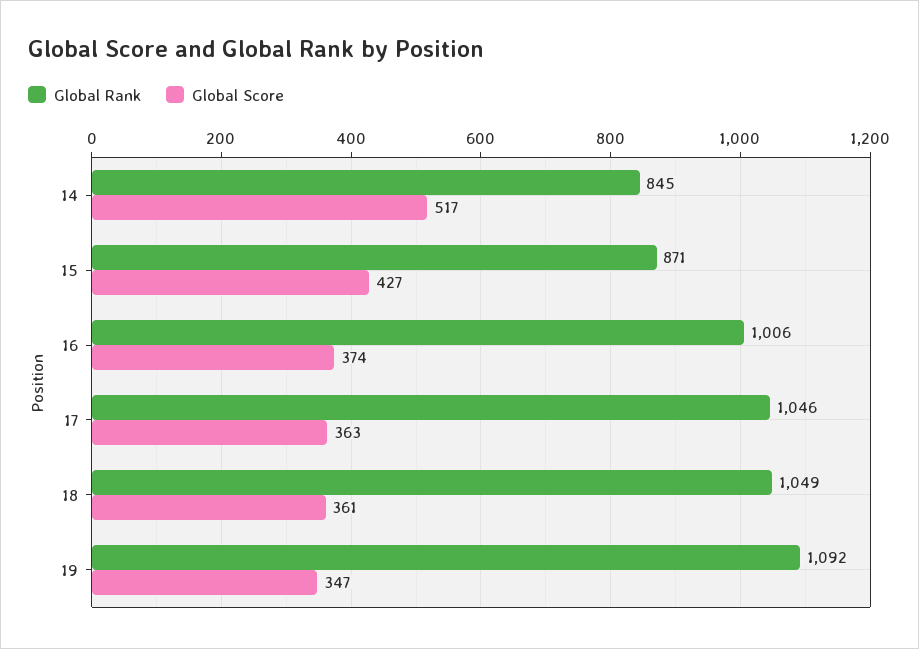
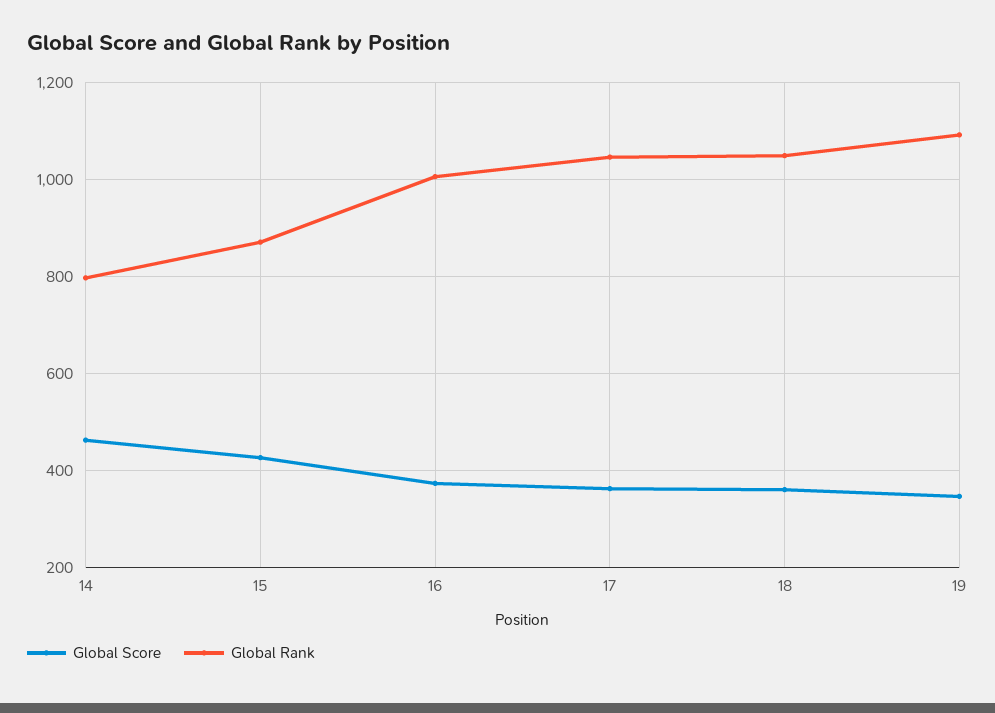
  {
    "Global Rank": {
-     "14": 845,
+     "14": 800,
      "15": 871,
      "16": 1006,
      "17": 1046,
      "18": 1049,
      "19": 1092
    },
    "Global Score": {
-     "14": 517,
+     "14": 460,
      "15": 427,
      "16": 374,
      "17": 363,
      "18": 361,
      "19": 347
    }
  }

